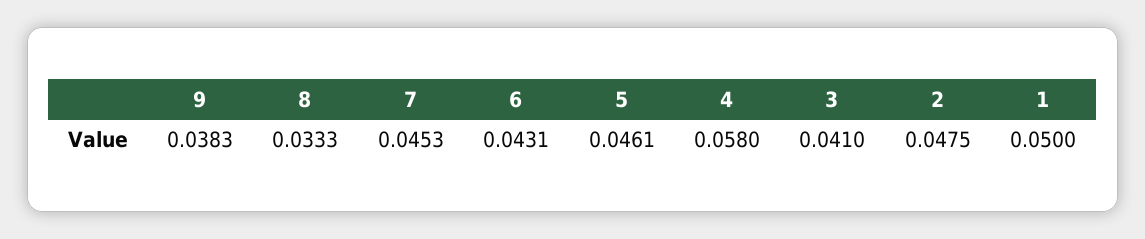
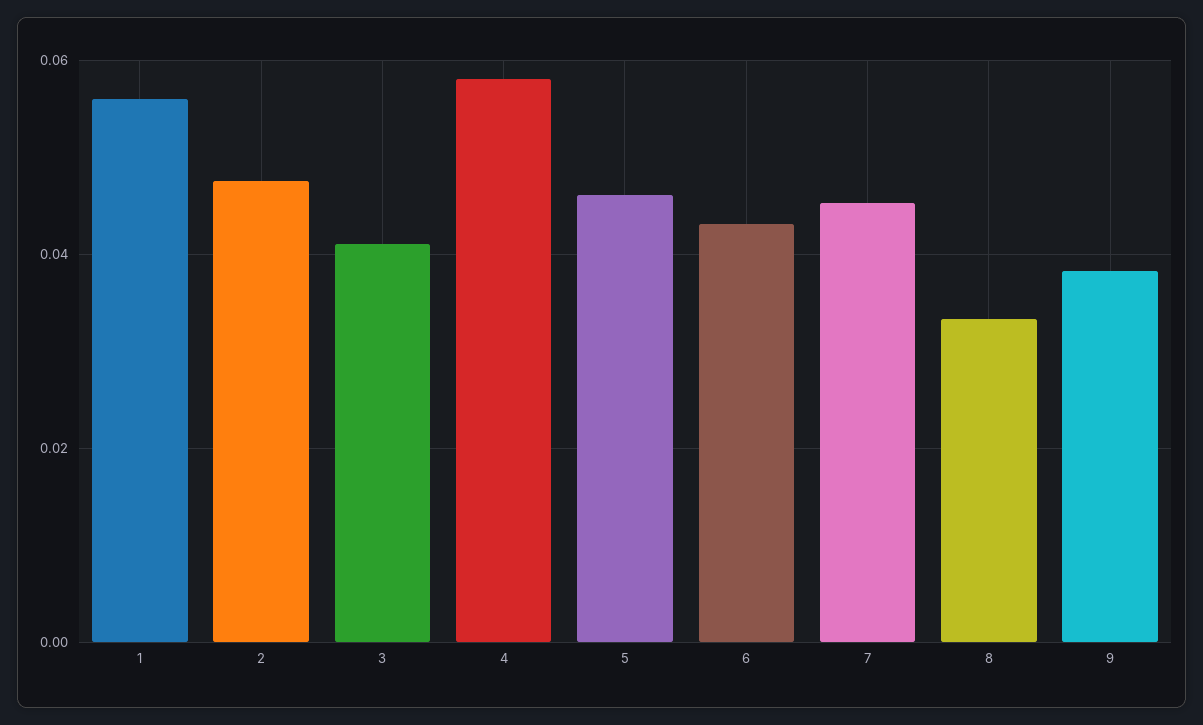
  {
    "9": 0.0383,
    "8": 0.0333,
    "7": 0.0453,
    "6": 0.0431,
    "5": 0.0461,
    "4": 0.058,
    "3": 0.041,
    "2": 0.0475,
-   "1": 0.05
+   "1": 0.056
  }

